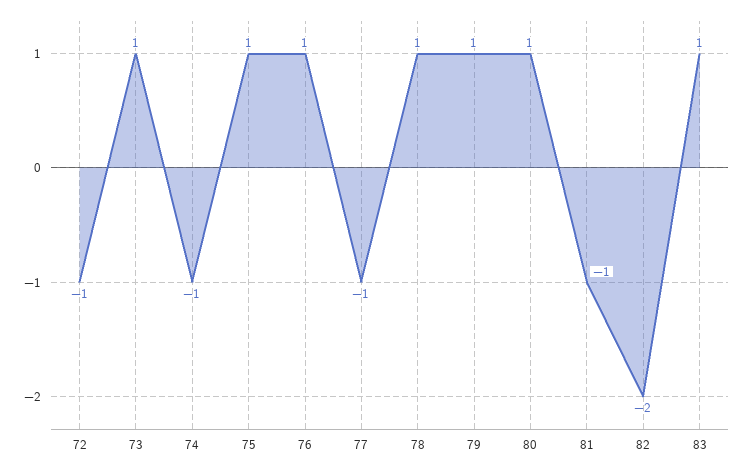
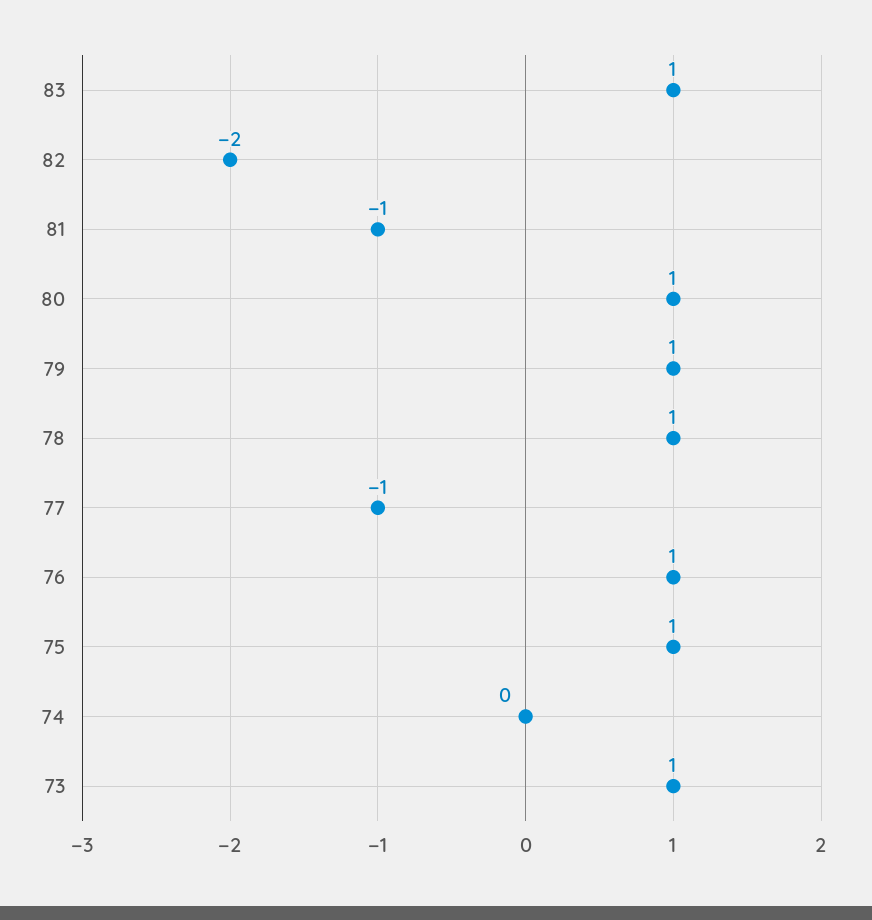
  {
-   "72": -1,
    "73": 1,
-   "74": -1,
+   "74": 0,
    "75": 1,
    "76": 1,
    "77": -1,
    "78": 1,
    "79": 1,
    "80": 1,
    "81": -1,
    "82": -2,
    "83": 1
  }

